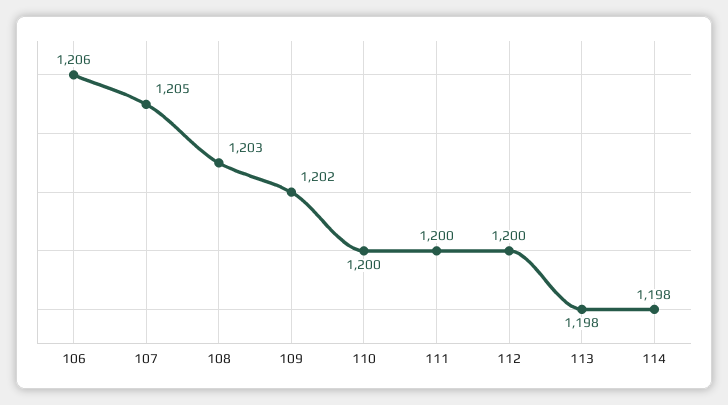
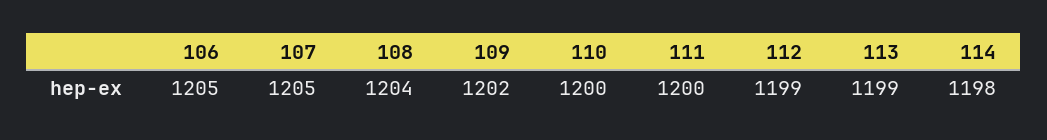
  {
-   "106": 1206,
+   "106": 1205,
    "107": 1205,
-   "108": 1203,
+   "108": 1204,
    "109": 1202,
    "110": 1200,
    "111": 1200,
-   "112": 1200,
+   "112": 1199,
-   "113": 1198,
+   "113": 1199,
    "114": 1198
  }

